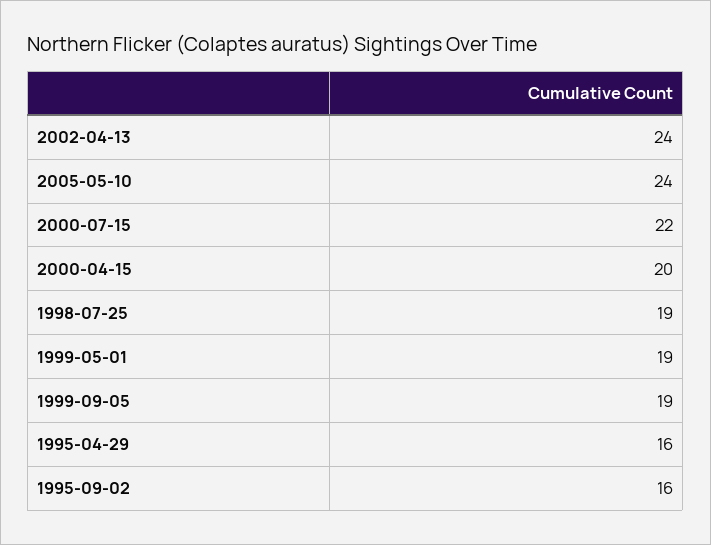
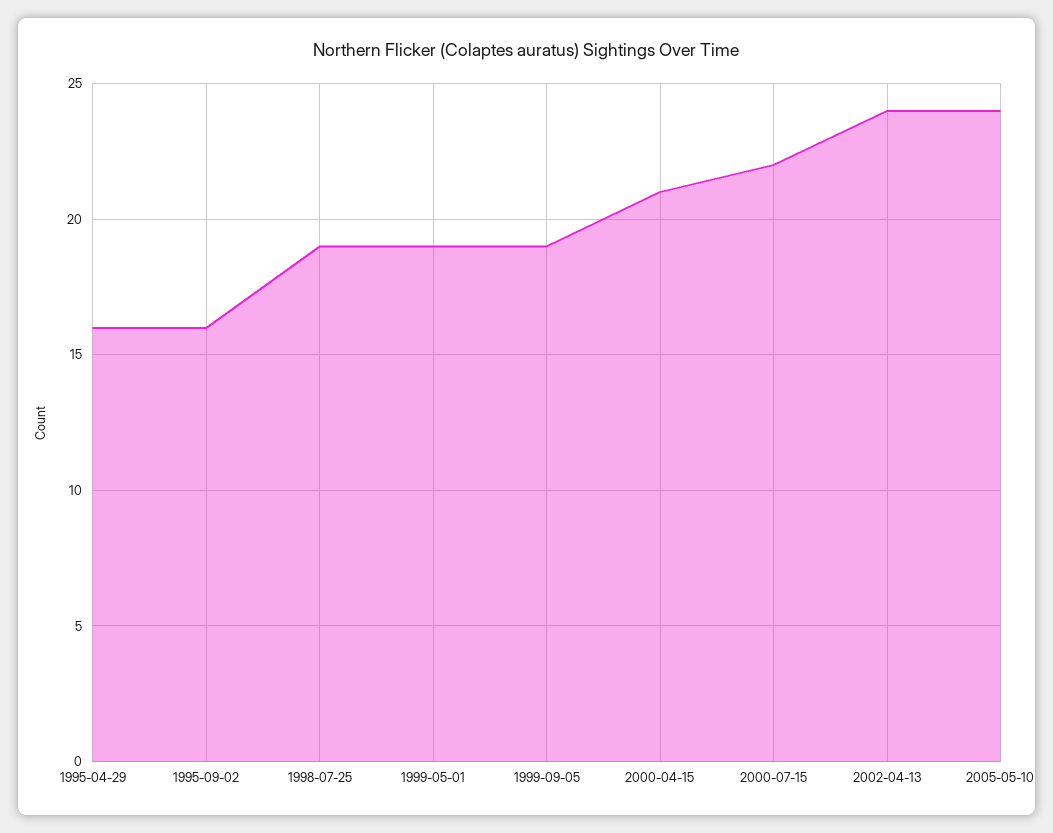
  {
    "2002-04-13": 24,
    "2005-05-10": 24,
    "2000-07-15": 22,
-   "2000-04-15": 20,
+   "2000-04-15": 21,
    "1998-07-25": 19,
    "1999-05-01": 19,
    "1999-09-05": 19,
    "1995-04-29": 16,
    "1995-09-02": 16
  }

